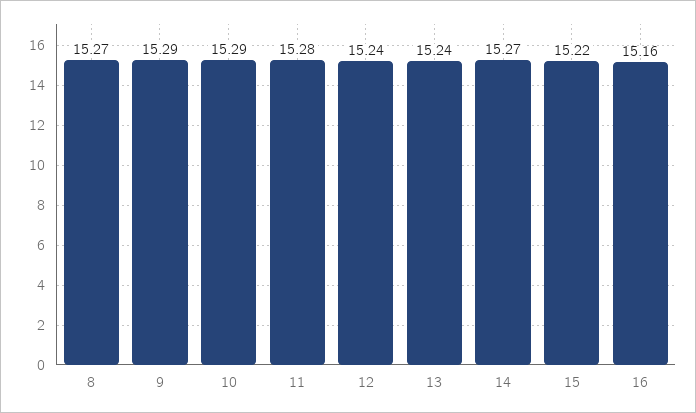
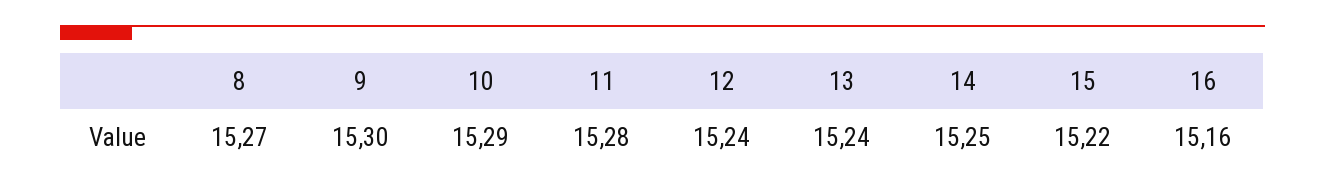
  {
    "8": 15.27,
-   "9": 15.29,
+   "9": 15.3,
    "10": 15.29,
    "11": 15.28,
    "12": 15.24,
    "13": 15.24,
-   "14": 15.27,
+   "14": 15.25,
    "15": 15.22,
    "16": 15.16
  }

